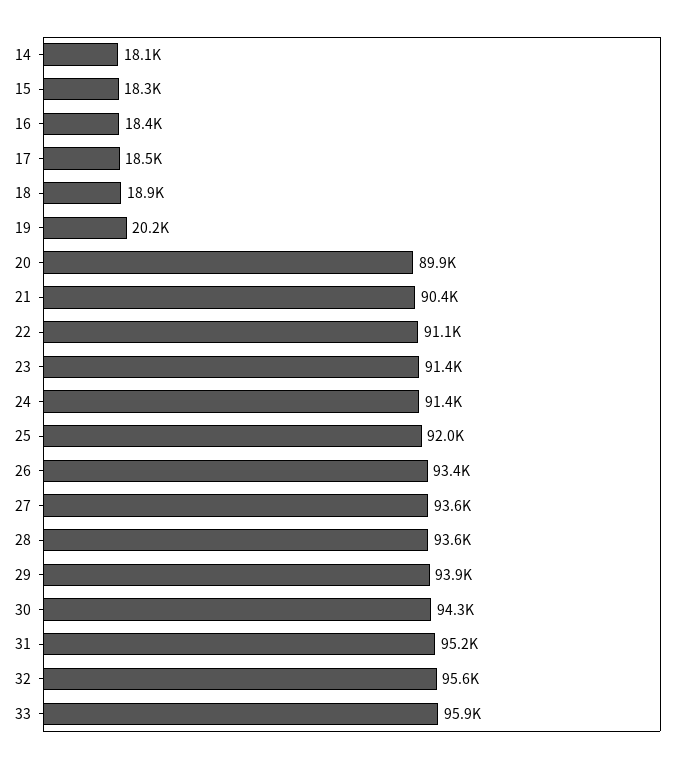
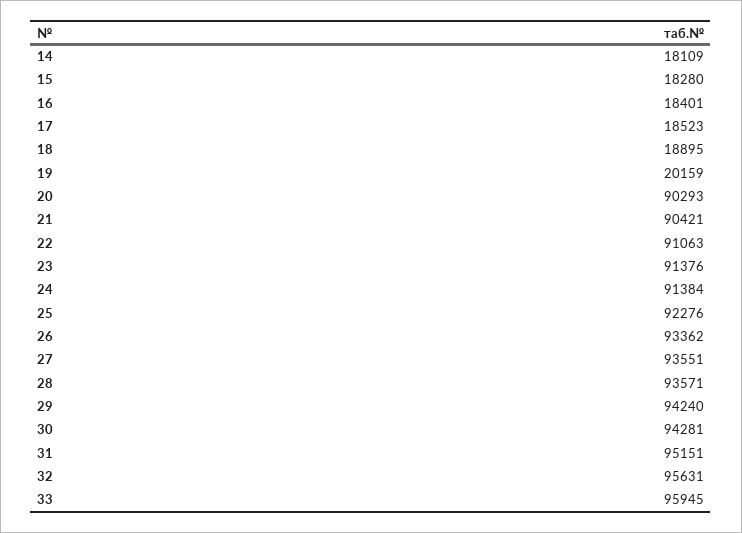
  {
    "14": 18109,
    "15": 18280,
    "16": 18401,
    "17": 18523,
    "18": 18895,
    "19": 20159,
-   "20": 89900,
+   "20": 90293,
    "21": 90421,
    "22": 91063,
    "23": 91376,
    "24": 91384,
-   "25": 92000,
+   "25": 92276,
    "26": 93362,
    "27": 93551,
    "28": 93571,
-   "29": 93900,
+   "29": 94240,
    "30": 94281,
    "31": 95151,
    "32": 95631,
    "33": 95945
  }

